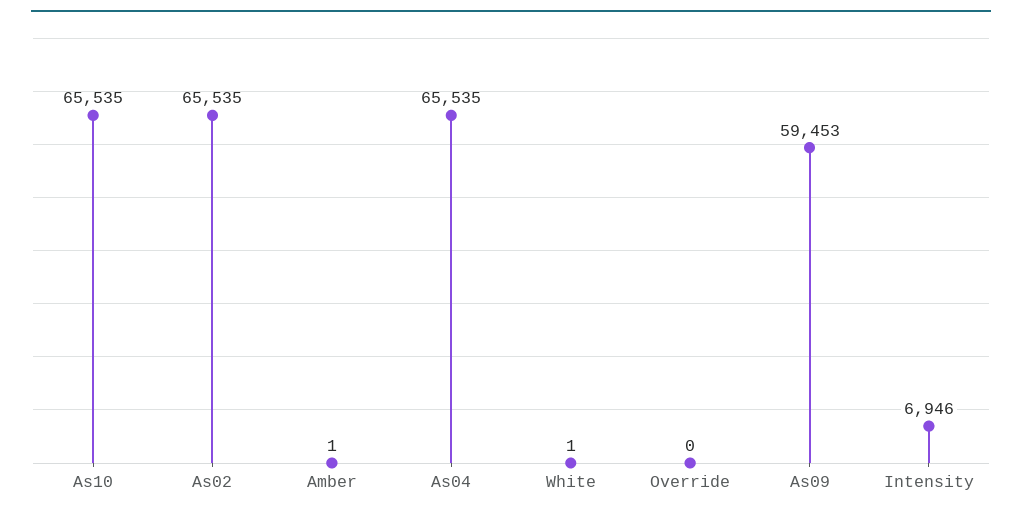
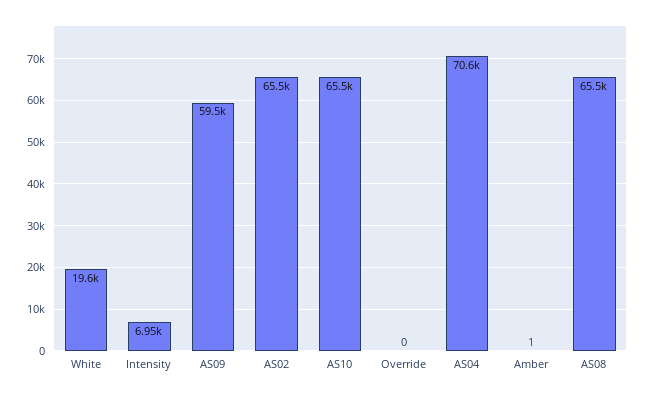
  {
    "As10": 65535,
    "As02": 65535,
    "Amber": 1,
-   "As04": 65535,
+   "As04": 70600,
-   "White": 1,
+   "White": 19600,
    "Override": 0,
    "As09": 59453,
-   "Intensity": 6946
+   "Intensity": 6946,
+   "AS08": 65500
  }

